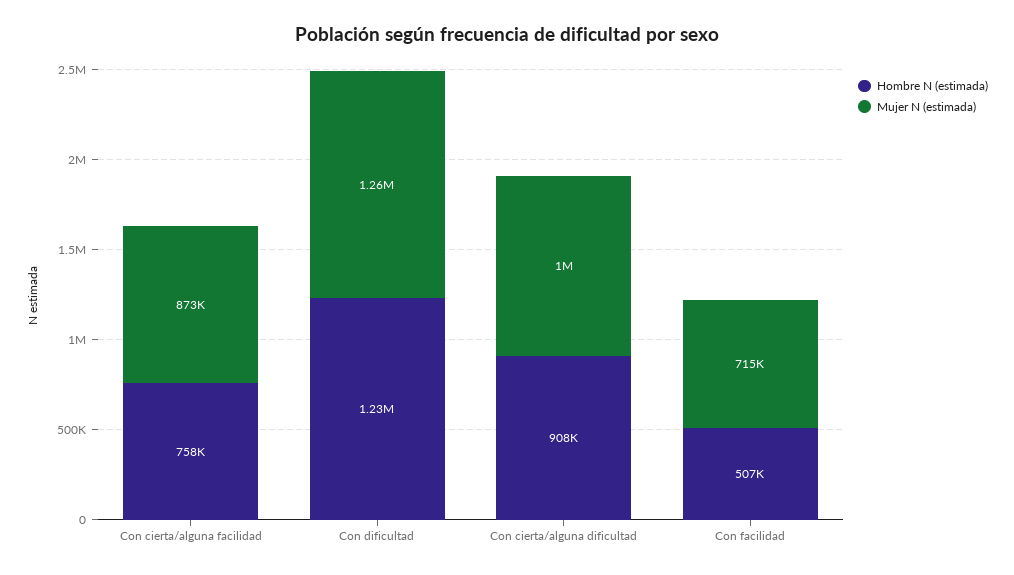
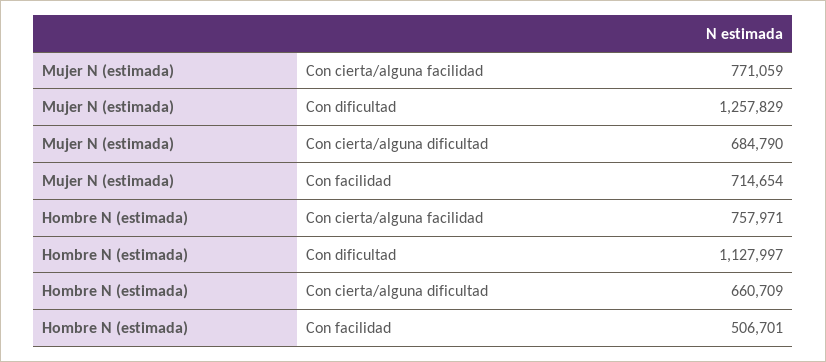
  {
    "Hombre N (estimada)": {
      "Con cierta/alguna facilidad": 757971,
-     "Con dificultad": 1230000,
+     "Con dificultad": 1127997,
-     "Con cierta/alguna dificultad": 908000,
+     "Con cierta/alguna dificultad": 660709,
      "Con facilidad": 506701
    },
    "Mujer N (estimada)": {
-     "Con cierta/alguna facilidad": 873000,
+     "Con cierta/alguna facilidad": 771059,
      "Con dificultad": 1257829,
-     "Con cierta/alguna dificultad": 1000000,
+     "Con cierta/alguna dificultad": 684790,
      "Con facilidad": 714654
    }
  }

